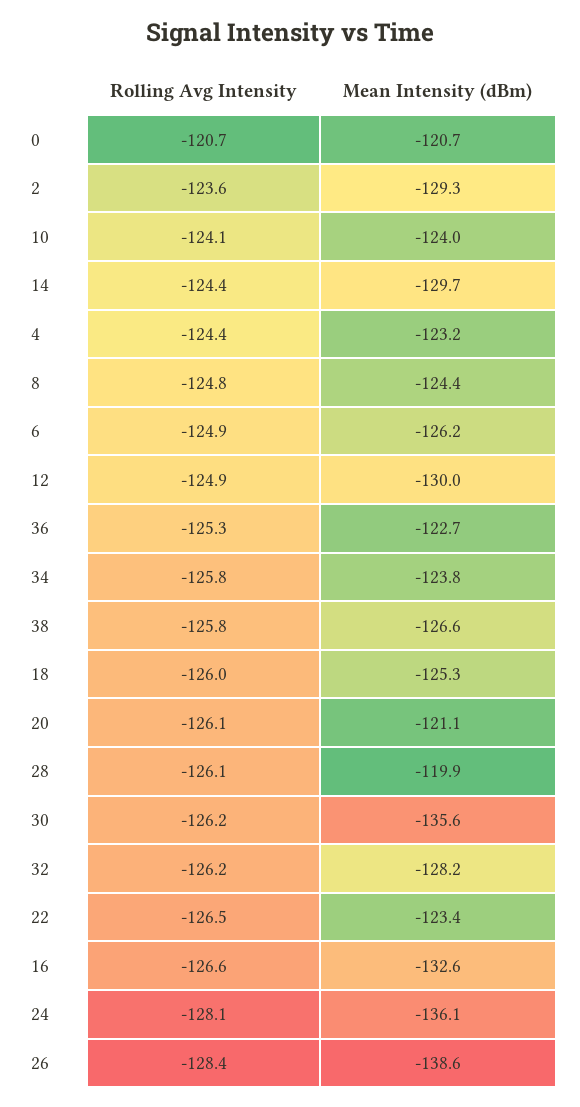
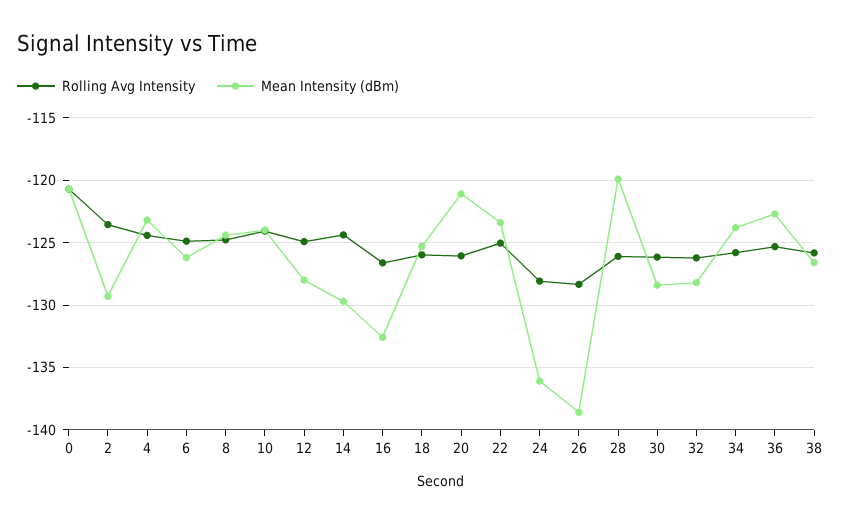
  {
    "Rolling Avg Intensity": {
      "0": -120.7,
      "2": -123.6,
      "10": -124.1,
      "14": -124.4,
      "4": -124.4,
      "8": -124.8,
      "6": -124.9,
      "12": -124.9,
      "36": -125.3,
      "34": -125.8,
      "38": -125.8,
      "18": -126,
      "20": -126.1,
      "28": -126.1,
      "30": -126.2,
      "32": -126.2,
-     "22": -126.5,
+     "22": -125,
      "16": -126.6,
      "24": -128.1,
      "26": -128.4
    },
    "Mean Intensity (dBm)": {
      "0": -120.7,
      "2": -129.3,
      "10": -124,
      "14": -129.7,
      "4": -123.2,
      "8": -124.4,
      "6": -126.2,
-     "12": -130,
+     "12": -128,
      "36": -122.7,
      "34": -123.8,
      "38": -126.6,
      "18": -125.3,
      "20": -121.1,
      "28": -119.9,
-     "30": -135.6,
+     "30": -128.5,
      "32": -128.2,
      "22": -123.4,
      "16": -132.6,
      "24": -136.1,
      "26": -138.6
    }
  }

